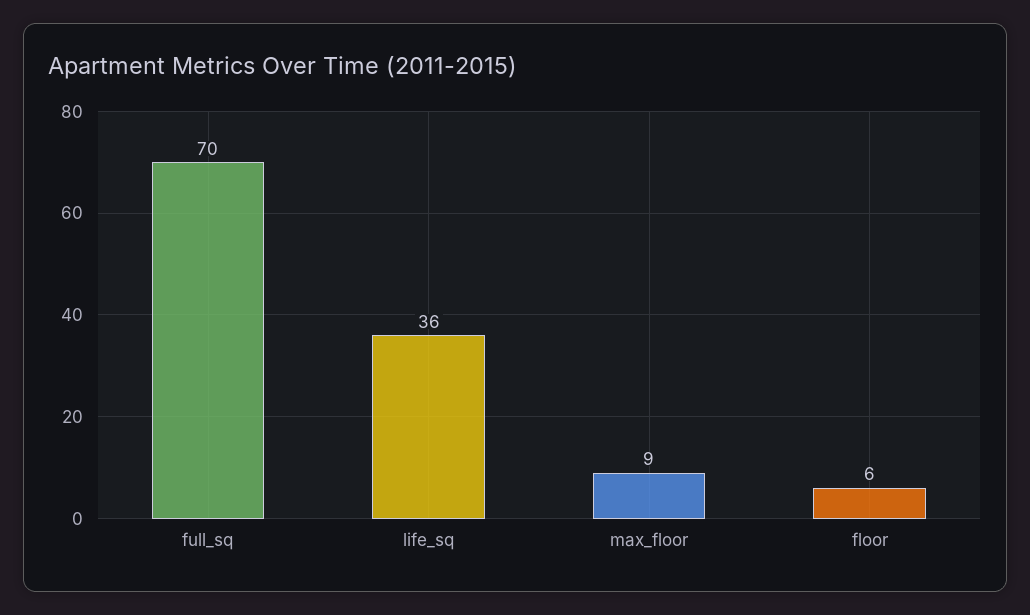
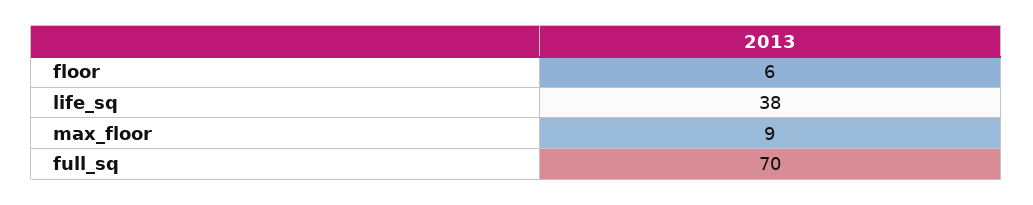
  {
    "full_sq": 70,
-   "life_sq": 36,
+   "life_sq": 38,
    "max_floor": 9,
    "floor": 6
  }

